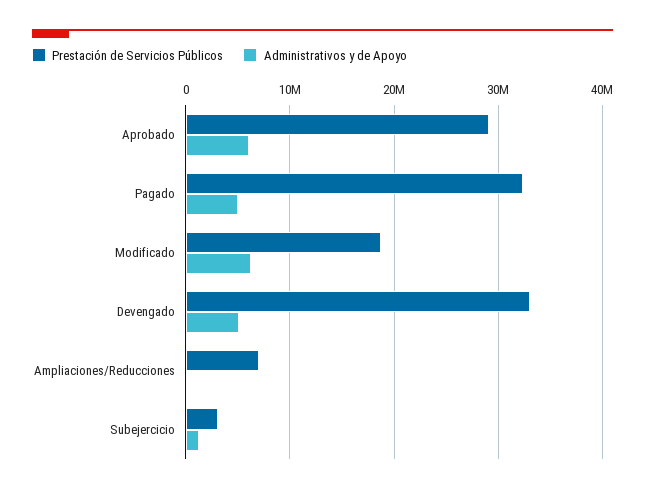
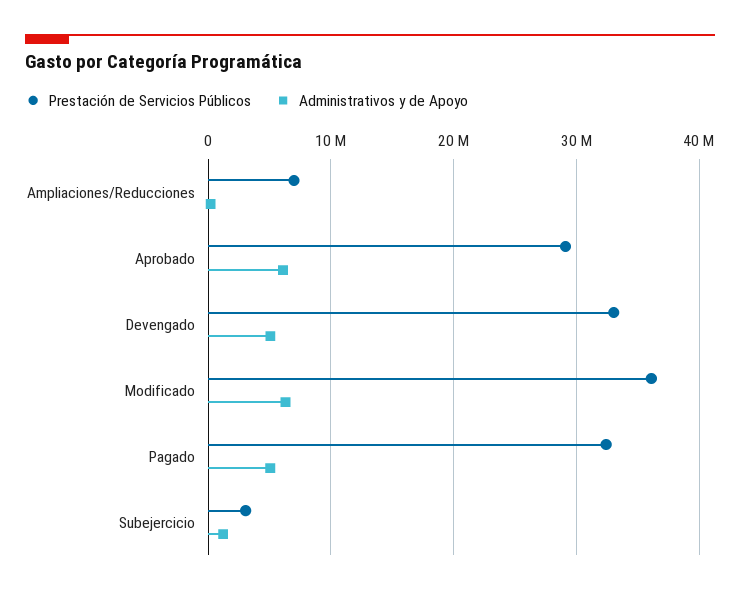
  {
    "Prestación de Servicios Públicos": {
      "Aprobado": 29000000,
      "Pagado": 32000000,
-     "Modificado": 19000000,
+     "Modificado": 36000000,
      "Devengado": 33000000,
      "Ampliaciones/Reducciones": 7000000,
      "Subejercicio": 3000000
    },
    "Administrativos y de Apoyo": {
      "Aprobado": 6000000,
      "Pagado": 5000000,
      "Modificado": 6000000,
      "Devengado": 5000000,
      "Ampliaciones/Reducciones": 0,
      "Subejercicio": 1000000
    }
  }

